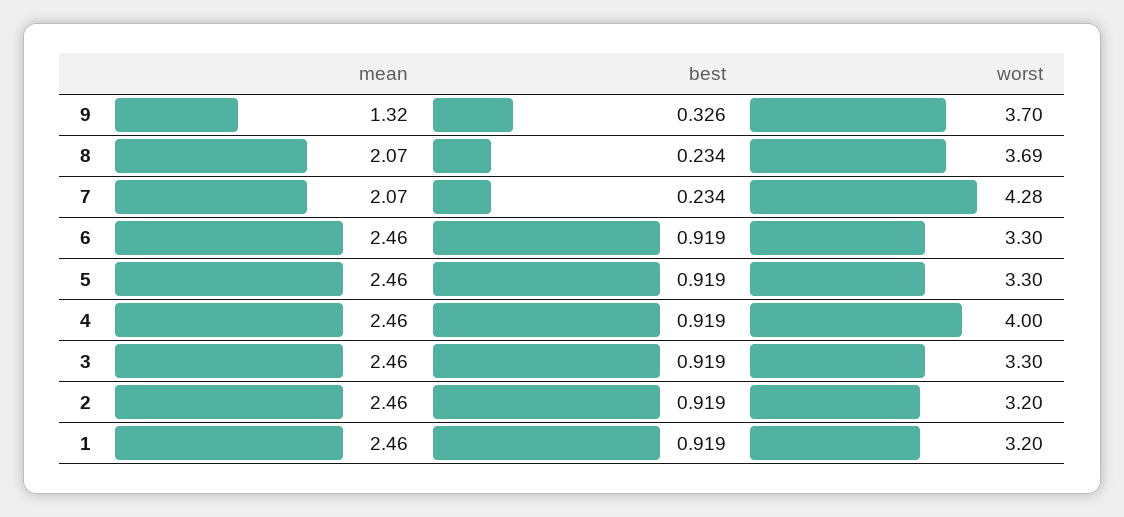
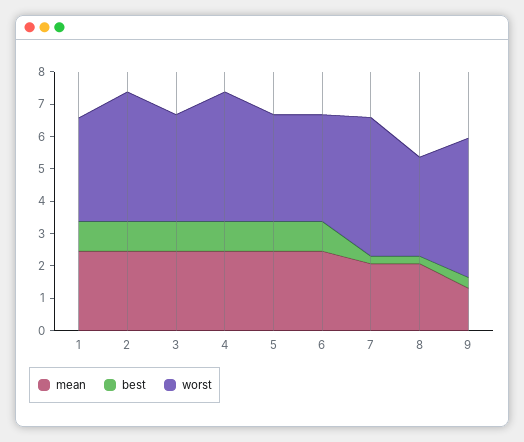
  {
    "mean": {
      "9": 1.32,
      "8": 2.07,
      "7": 2.07,
      "6": 2.46,
      "5": 2.46,
      "4": 2.46,
      "3": 2.46,
      "2": 2.46,
      "1": 2.46
    },
    "best": {
      "9": 0.326,
      "8": 0.234,
      "7": 0.234,
      "6": 0.919,
      "5": 0.919,
      "4": 0.919,
      "3": 0.919,
      "2": 0.919,
      "1": 0.919
    },
    "worst": {
-     "9": 3.7,
+     "9": 4.25,
-     "8": 3.69,
+     "8": 3,
      "7": 4.28,
      "6": 3.3,
      "5": 3.3,
      "4": 4,
      "3": 3.3,
-     "2": 3.2,
+     "2": 4,
      "1": 3.2
    }
  }

